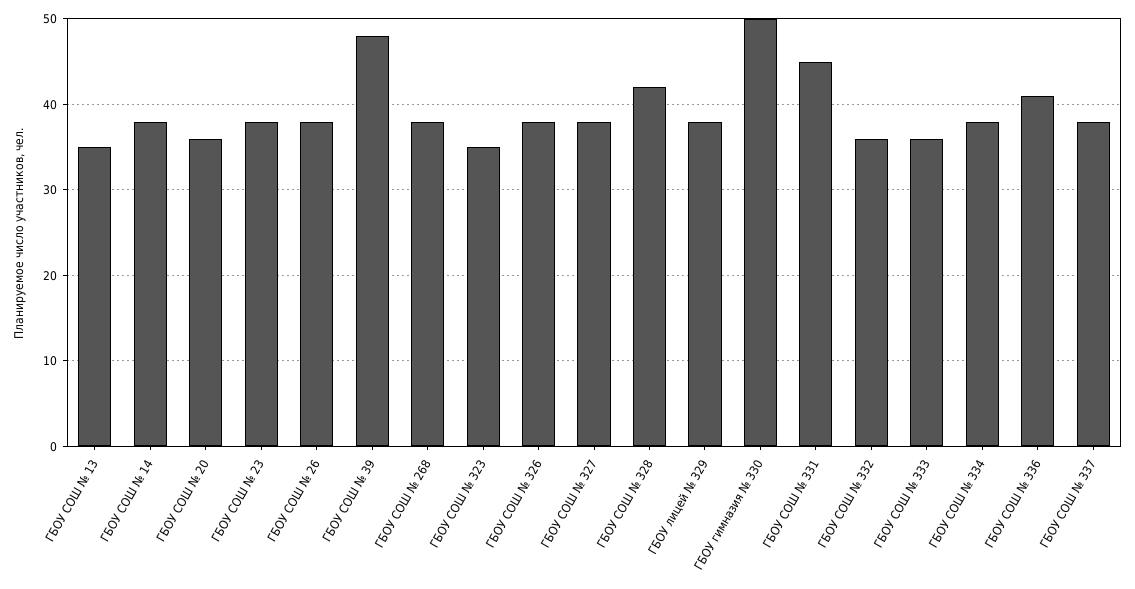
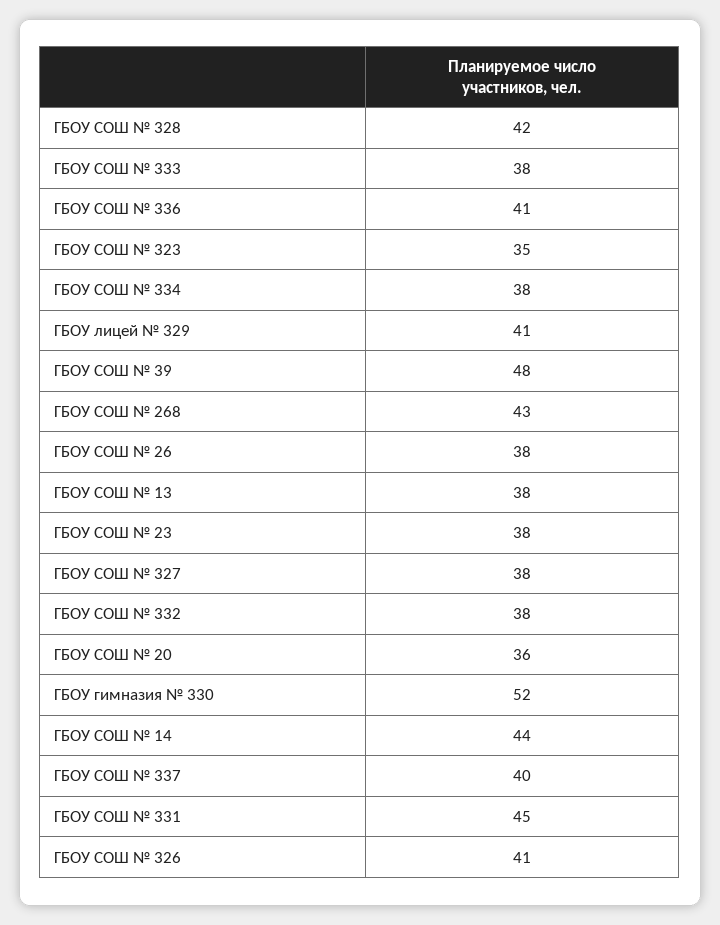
  {
-   "ГБОУ СОШ № 13": 35,
+   "ГБОУ СОШ № 13": 38,
-   "ГБОУ СОШ № 14": 38,
+   "ГБОУ СОШ № 14": 44,
    "ГБОУ СОШ № 20": 36,
    "ГБОУ СОШ № 23": 38,
    "ГБОУ СОШ № 26": 38,
    "ГБОУ СОШ № 39": 48,
-   "ГБОУ СОШ № 268": 38,
+   "ГБОУ СОШ № 268": 43,
    "ГБОУ СОШ № 323": 35,
-   "ГБОУ СОШ № 326": 38,
+   "ГБОУ СОШ № 326": 41,
    "ГБОУ СОШ № 327": 38,
    "ГБОУ СОШ № 328": 42,
-   "ГБОУ лицей № 329": 38,
+   "ГБОУ лицей № 329": 41,
-   "ГБОУ гимназия № 330": 50,
+   "ГБОУ гимназия № 330": 52,
    "ГБОУ СОШ № 331": 45,
-   "ГБОУ СОШ № 332": 36,
+   "ГБОУ СОШ № 332": 38,
-   "ГБОУ СОШ № 333": 36,
+   "ГБОУ СОШ № 333": 38,
    "ГБОУ СОШ № 334": 38,
    "ГБОУ СОШ № 336": 41,
-   "ГБОУ СОШ № 337": 38
+   "ГБОУ СОШ № 337": 40
  }

